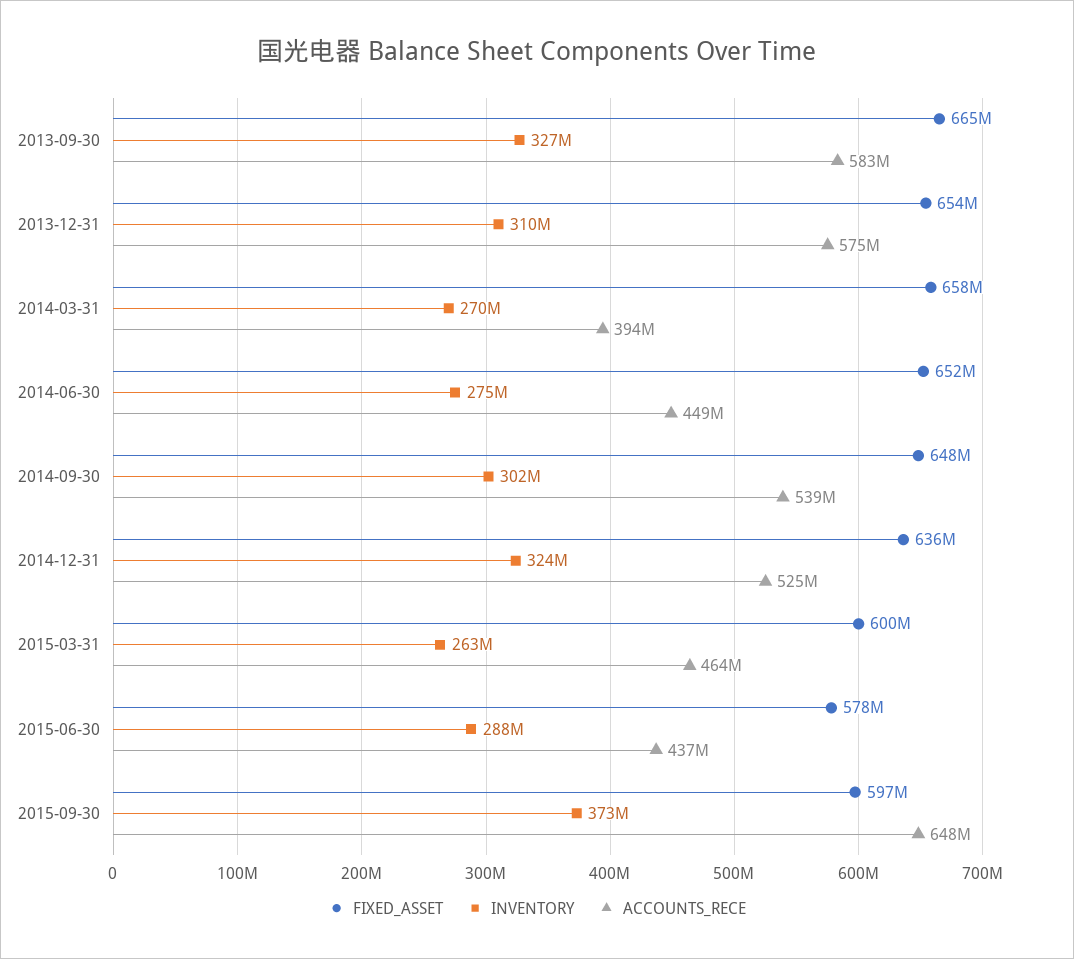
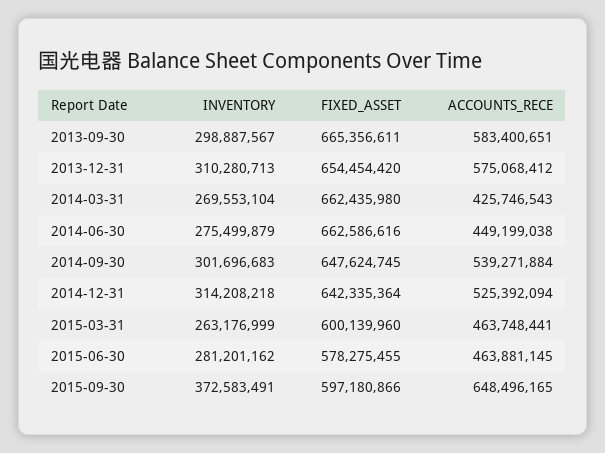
  {
    "FIXED_ASSET": {
      "2013-09-30": 665356611,
      "2013-12-31": 654454420,
-     "2014-03-31": 658000000,
+     "2014-03-31": 662435980,
-     "2014-06-30": 652000000,
+     "2014-06-30": 662586616,
      "2014-09-30": 647624745,
-     "2014-12-31": 636000000,
+     "2014-12-31": 642335364,
      "2015-03-31": 600139960,
      "2015-06-30": 578275455,
      "2015-09-30": 597180866
    },
    "INVENTORY": {
-     "2013-09-30": 327000000,
+     "2013-09-30": 298887567,
      "2013-12-31": 310280713,
      "2014-03-31": 269553104,
      "2014-06-30": 275499879,
      "2014-09-30": 301696683,
-     "2014-12-31": 324000000,
+     "2014-12-31": 314208218,
      "2015-03-31": 263176999,
-     "2015-06-30": 288000000,
+     "2015-06-30": 281201162,
      "2015-09-30": 372583491
    },
    "ACCOUNTS_RECE": {
      "2013-09-30": 583400651,
      "2013-12-31": 575068412,
-     "2014-03-31": 394000000,
+     "2014-03-31": 425746543,
      "2014-06-30": 449199038,
      "2014-09-30": 539271884,
      "2014-12-31": 525392094,
      "2015-03-31": 463748441,
-     "2015-06-30": 437000000,
+     "2015-06-30": 463881145,
      "2015-09-30": 648496165
    }
  }

